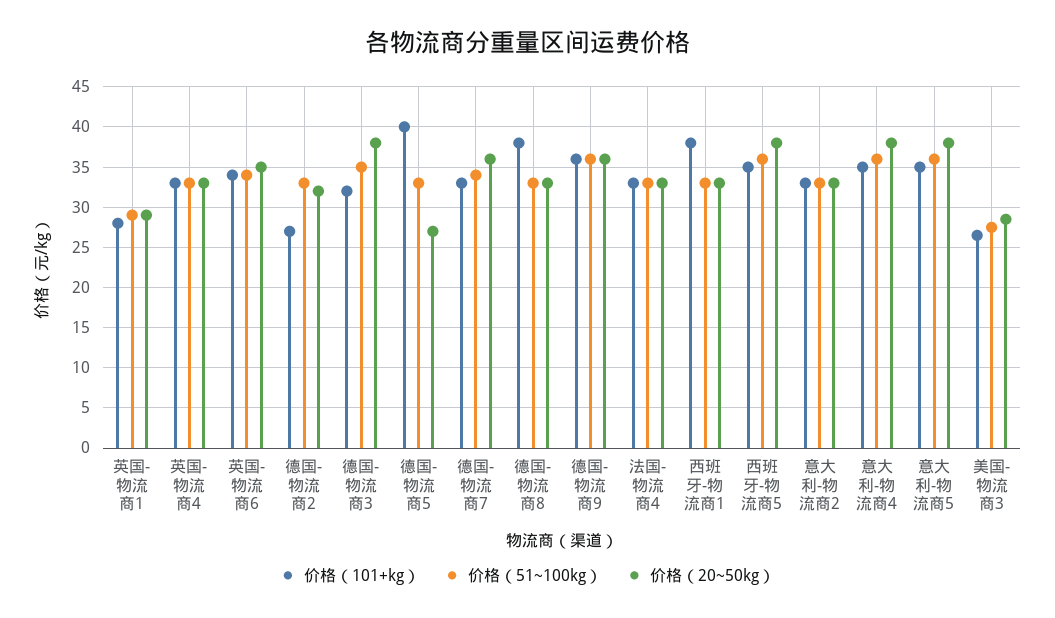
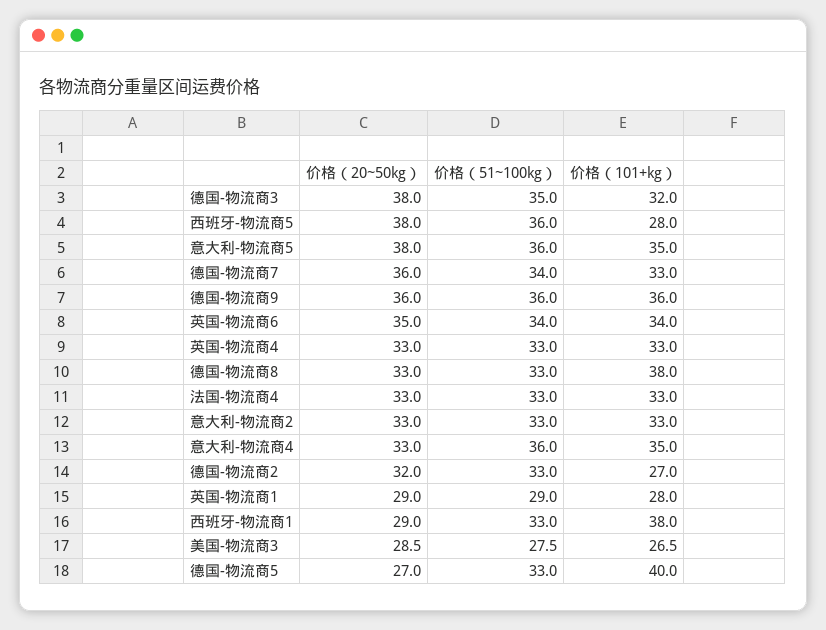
  {
    "价格（101+kg）": {
      "英国-物流商1": 28,
      "英国-物流商4": 33,
      "英国-物流商6": 34,
      "德国-物流商2": 27,
      "德国-物流商3": 32,
      "德国-物流商5": 40,
      "德国-物流商7": 33,
      "德国-物流商8": 38,
      "德国-物流商9": 36,
      "法国-物流商4": 33,
      "西班牙-物流商1": 38,
-     "西班牙-物流商5": 35,
+     "西班牙-物流商5": 28,
      "意大利-物流商2": 33,
      "意大利-物流商4": 35,
      "意大利-物流商5": 35,
      "美国-物流商3": 26.5
    },
    "价格（51~100kg）": {
      "英国-物流商1": 29,
      "英国-物流商4": 33,
      "英国-物流商6": 34,
      "德国-物流商2": 33,
      "德国-物流商3": 35,
      "德国-物流商5": 33,
      "德国-物流商7": 34,
      "德国-物流商8": 33,
      "德国-物流商9": 36,
      "法国-物流商4": 33,
      "西班牙-物流商1": 33,
      "西班牙-物流商5": 36,
      "意大利-物流商2": 33,
      "意大利-物流商4": 36,
      "意大利-物流商5": 36,
      "美国-物流商3": 27.5
    },
    "价格（20~50kg）": {
      "英国-物流商1": 29,
      "英国-物流商4": 33,
      "英国-物流商6": 35,
      "德国-物流商2": 32,
      "德国-物流商3": 38,
      "德国-物流商5": 27,
      "德国-物流商7": 36,
      "德国-物流商8": 33,
      "德国-物流商9": 36,
      "法国-物流商4": 33,
-     "西班牙-物流商1": 33,
+     "西班牙-物流商1": 29,
      "西班牙-物流商5": 38,
      "意大利-物流商2": 33,
-     "意大利-物流商4": 38,
+     "意大利-物流商4": 33,
      "意大利-物流商5": 38,
      "美国-物流商3": 28.5
    }
  }

